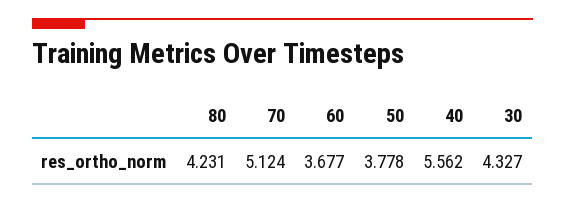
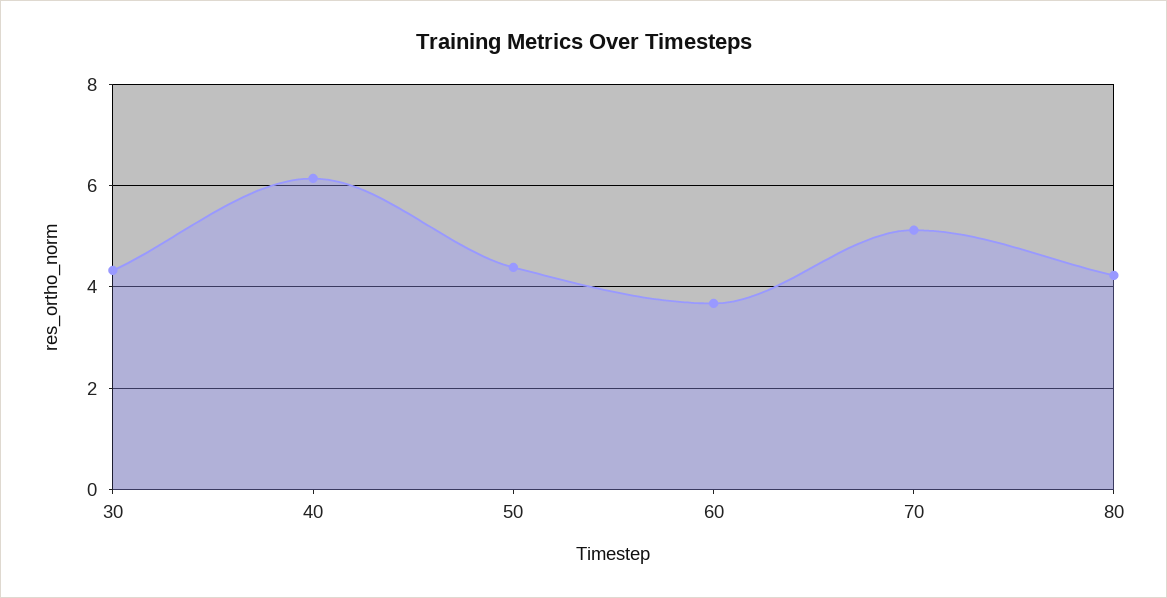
  {
    "80": 4.231,
    "70": 5.124,
    "60": 3.677,
-   "50": 3.778,
+   "50": 4.4,
-   "40": 5.562,
+   "40": 6.2,
    "30": 4.327
  }

